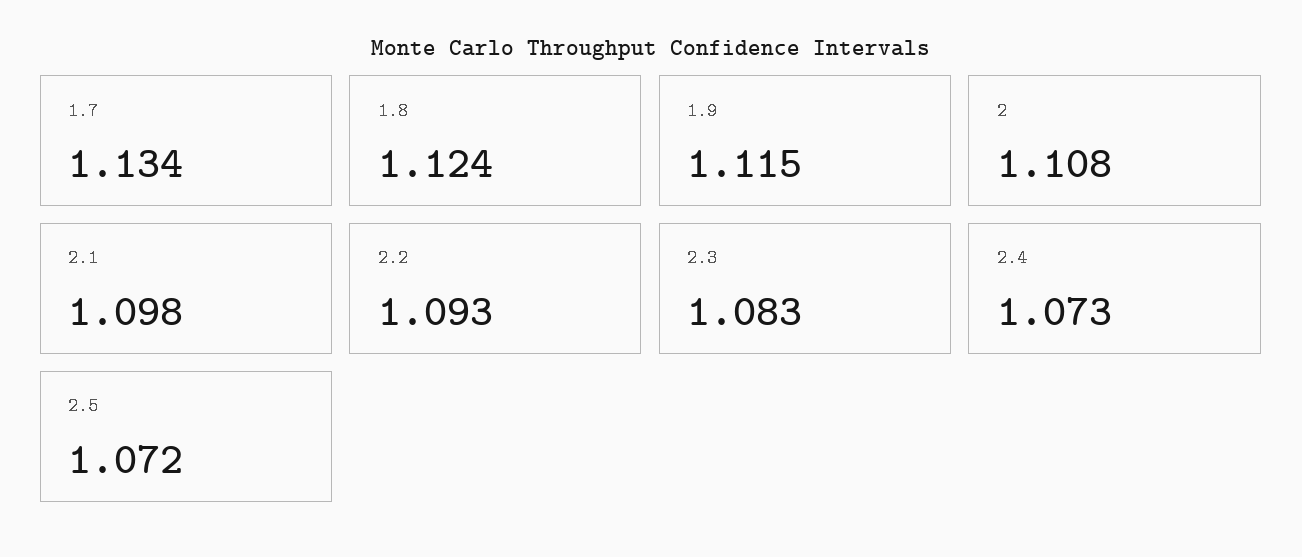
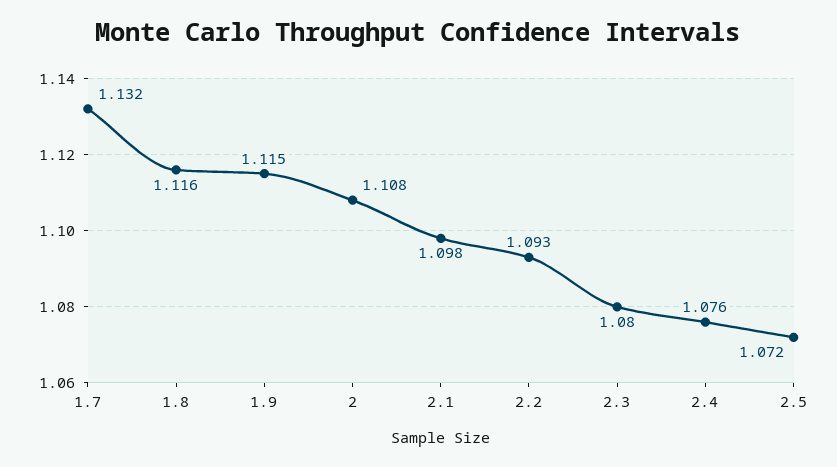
  {
-   "1.7": 1.134,
+   "1.7": 1.132,
-   "1.8": 1.124,
+   "1.8": 1.116,
    "1.9": 1.115,
    "2": 1.108,
    "2.1": 1.098,
    "2.2": 1.093,
-   "2.3": 1.083,
+   "2.3": 1.08,
-   "2.4": 1.073,
+   "2.4": 1.076,
    "2.5": 1.072
  }

